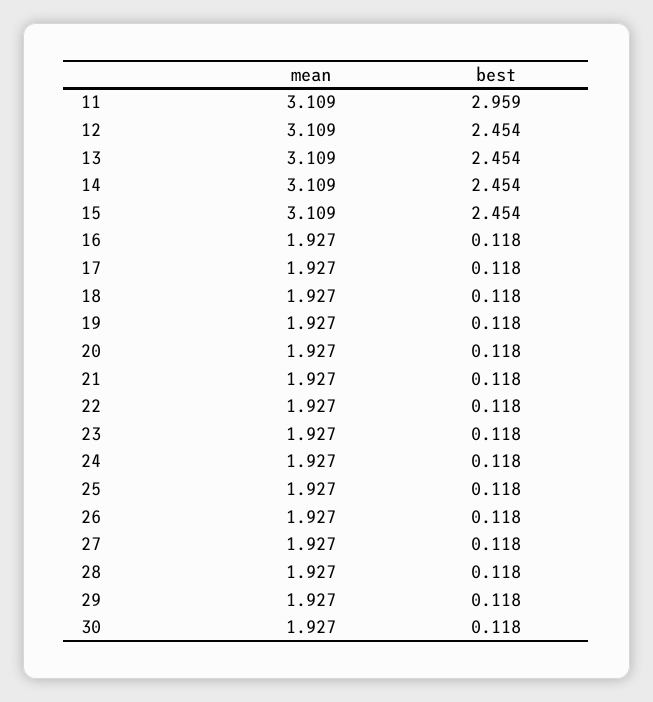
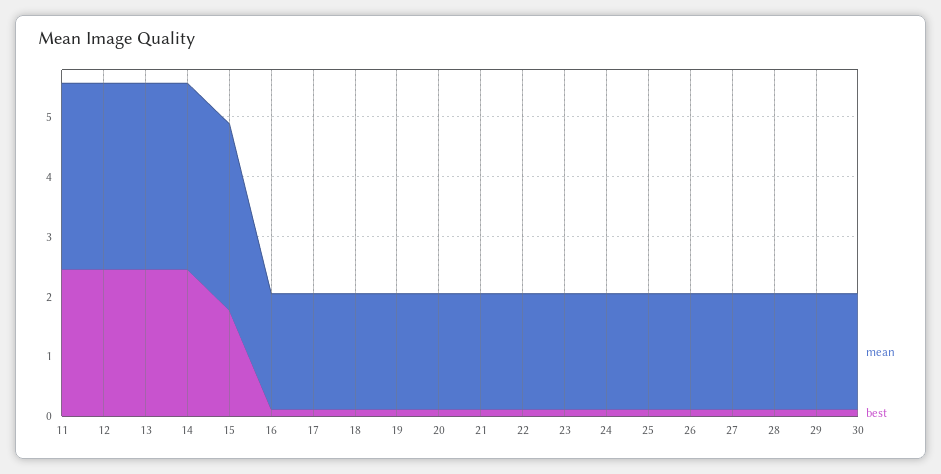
  {
    "mean": {
      "11": 3.109,
      "12": 3.109,
      "13": 3.109,
      "14": 3.109,
      "15": 3.109,
      "16": 1.927,
      "17": 1.927,
      "18": 1.927,
      "19": 1.927,
      "20": 1.927,
      "21": 1.927,
      "22": 1.927,
      "23": 1.927,
      "24": 1.927,
      "25": 1.927,
      "26": 1.927,
      "27": 1.927,
      "28": 1.927,
      "29": 1.927,
      "30": 1.927
    },
    "best": {
-     "11": 2.959,
+     "11": 2.4,
      "12": 2.454,
      "13": 2.454,
      "14": 2.454,
-     "15": 2.454,
+     "15": 1.8,
      "16": 0.118,
      "17": 0.118,
      "18": 0.118,
      "19": 0.118,
      "20": 0.118,
      "21": 0.118,
      "22": 0.118,
      "23": 0.118,
      "24": 0.118,
      "25": 0.118,
      "26": 0.118,
      "27": 0.118,
      "28": 0.118,
      "29": 0.118,
      "30": 0.118
    }
  }

